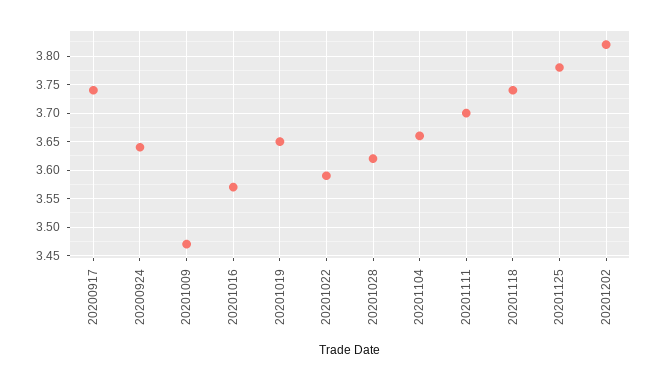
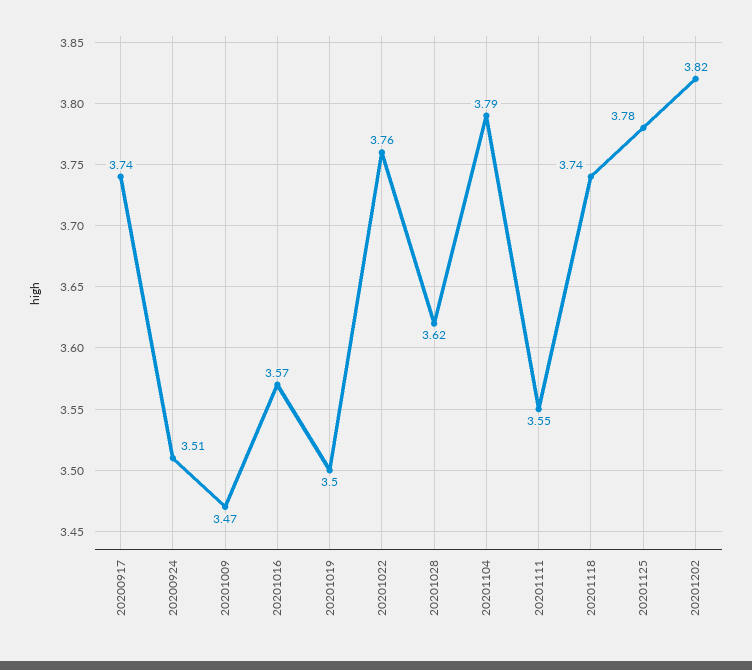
  {
    "20200917": 3.74,
-   "20200924": 3.65,
+   "20200924": 3.51,
    "20201009": 3.47,
    "20201016": 3.57,
-   "20201019": 3.65,
+   "20201019": 3.5,
-   "20201022": 3.6,
+   "20201022": 3.76,
    "20201028": 3.62,
-   "20201104": 3.65,
+   "20201104": 3.79,
-   "20201111": 3.7,
+   "20201111": 3.55,
    "20201118": 3.74,
    "20201125": 3.78,
    "20201202": 3.82
  }

